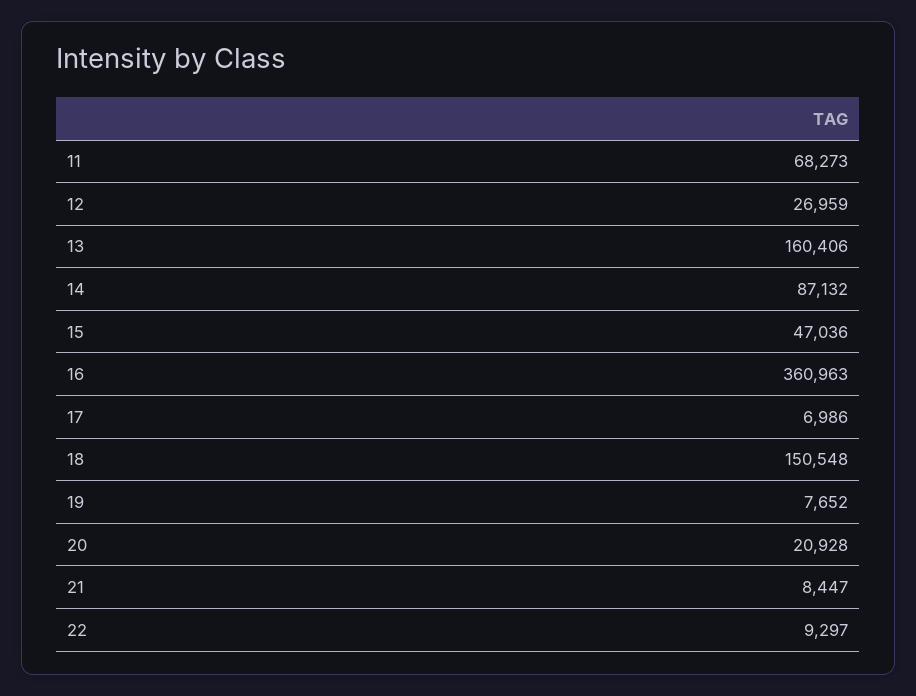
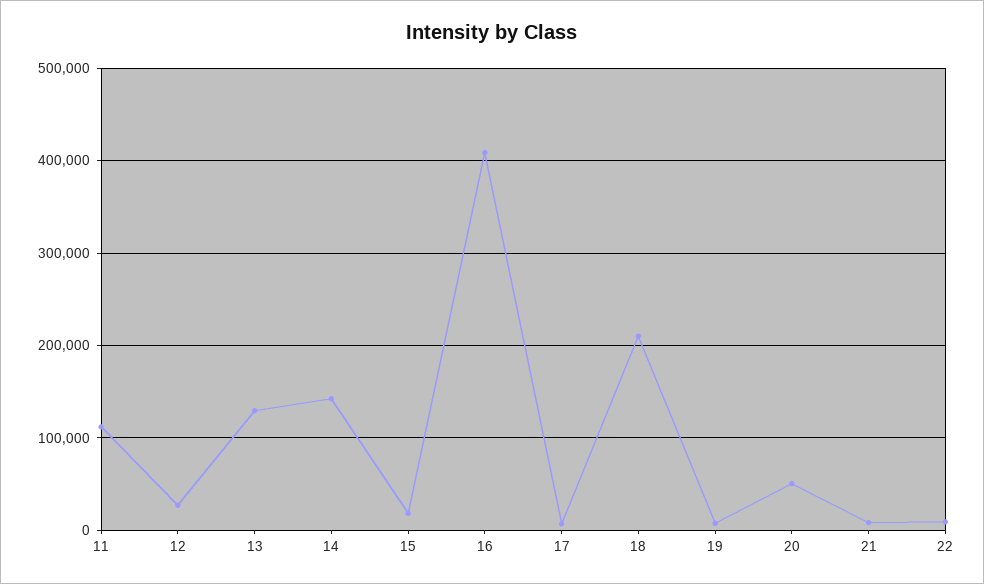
  {
-   "11": 68273,
+   "11": 110000,
    "12": 26959,
-   "13": 160406,
+   "13": 130000,
-   "14": 87132,
+   "14": 140000,
-   "15": 47036,
+   "15": 20000,
-   "16": 360963,
+   "16": 410000,
    "17": 6986,
-   "18": 150548,
+   "18": 210000,
    "19": 7652,
-   "20": 20928,
+   "20": 50000,
    "21": 8447,
    "22": 9297
  }

